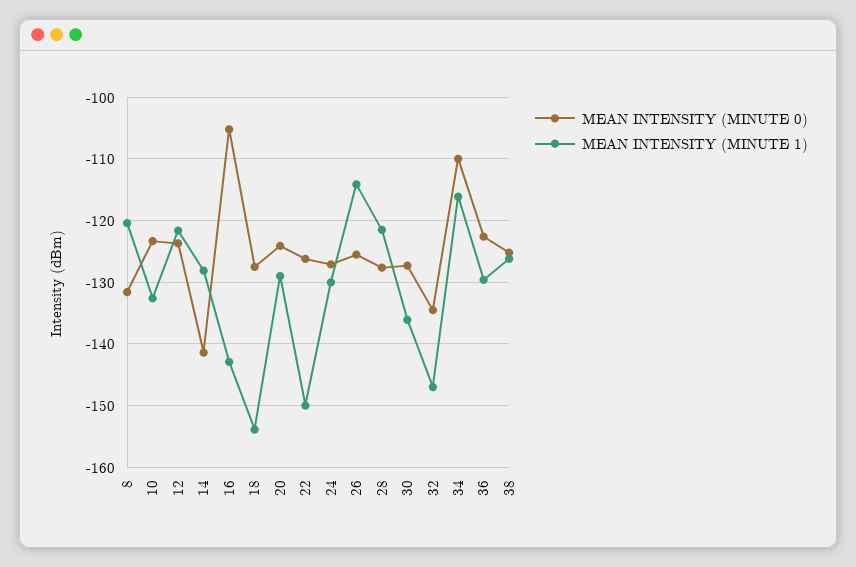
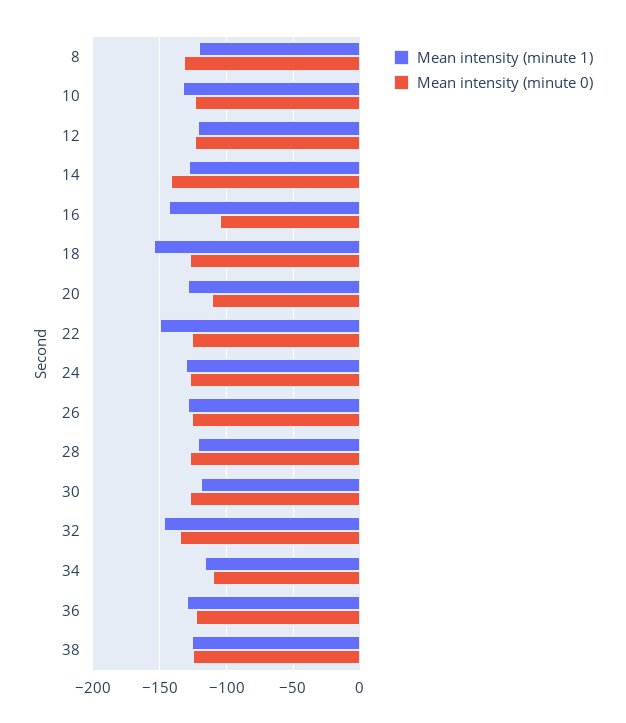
  {
    "MEAN INTENSITY (MINUTE 0)": {
      "8": -132,
      "10": -123,
      "12": -124,
      "14": -141,
      "16": -105,
      "18": -128,
-     "20": -124,
+     "20": -110,
      "22": -126,
      "24": -127,
      "26": -126,
      "28": -128,
      "30": -127,
      "32": -135,
      "34": -110,
      "36": -123,
      "38": -125
    },
    "MEAN INTENSITY (MINUTE 1)": {
      "8": -120,
      "10": -133,
      "12": -122,
      "14": -128,
      "16": -143,
      "18": -154,
      "20": -129,
      "22": -150,
      "24": -130,
-     "26": -114,
+     "26": -130,
      "28": -122,
-     "30": -136,
+     "30": -120,
      "32": -147,
      "34": -116,
      "36": -130,
      "38": -126
    }
  }

